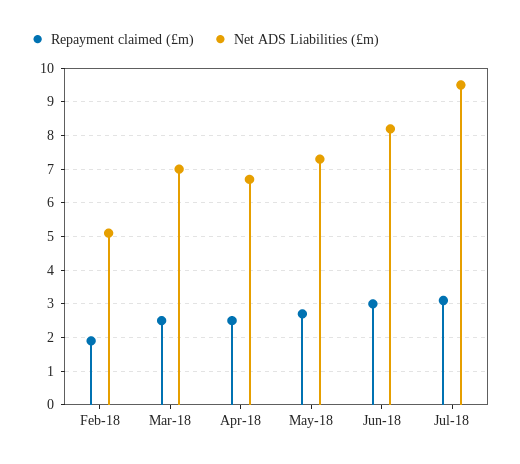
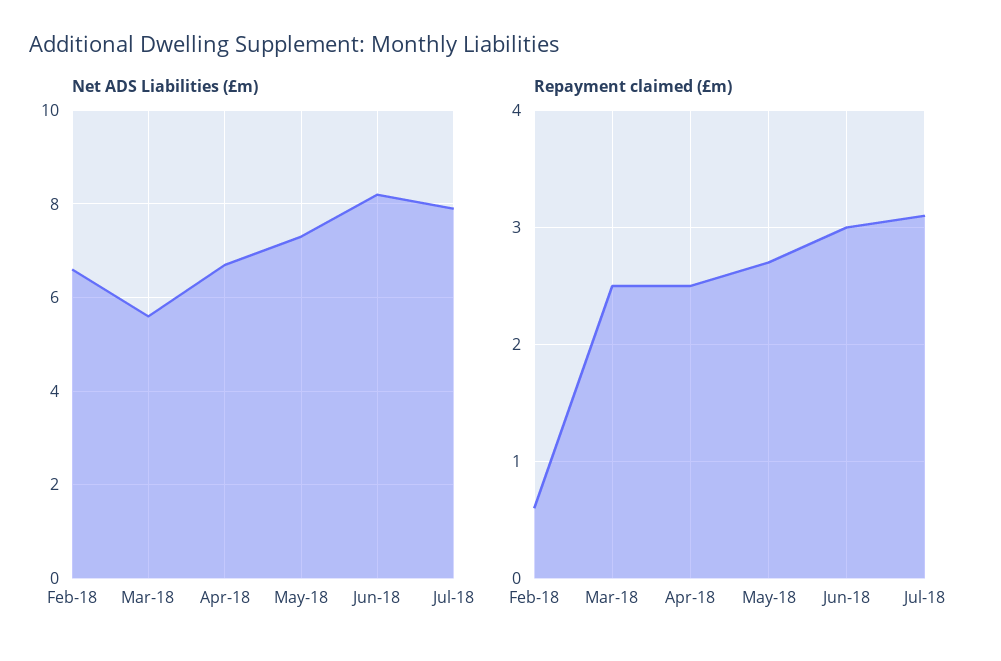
  {
    "Repayment claimed (£m)": {
-     "Feb-18": 2,
+     "Feb-18": 0.6,
      "Mar-18": 2.5,
      "Apr-18": 2.5,
      "May-18": 2.7,
      "Jun-18": 3,
      "Jul-18": 3.1
    },
    "Net ADS Liabilities (£m)": {
-     "Feb-18": 5,
+     "Feb-18": 6.5,
-     "Mar-18": 7,
+     "Mar-18": 5.5,
      "Apr-18": 6.5,
      "May-18": 7.5,
      "Jun-18": 8,
-     "Jul-18": 9.5
+     "Jul-18": 8
    }
  }

